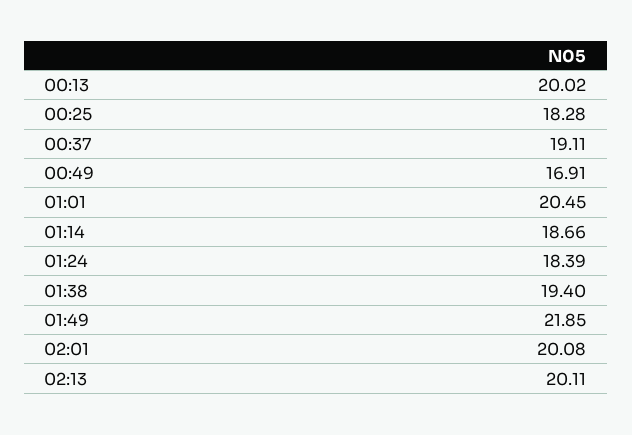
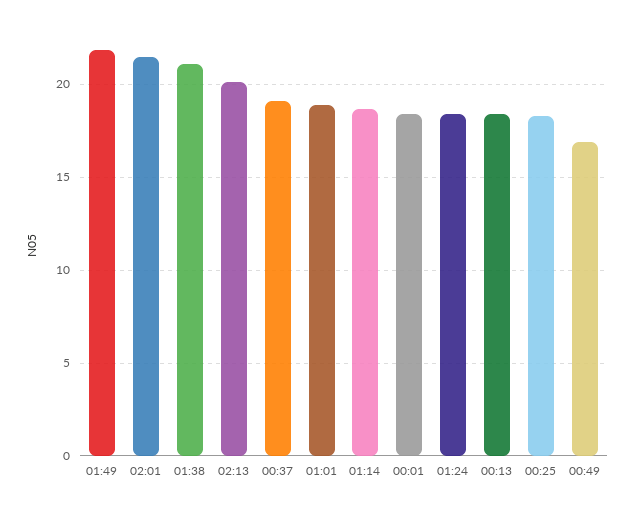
  {
-   "00:13": 20.02,
+   "00:13": 18.5,
    "00:25": 18.28,
    "00:37": 19.11,
    "00:49": 16.91,
-   "01:01": 20.45,
+   "01:01": 19,
    "01:14": 18.66,
    "01:24": 18.39,
-   "01:38": 19.4,
+   "01:38": 21,
    "01:49": 21.85,
-   "02:01": 20.08,
+   "02:01": 21.5,
-   "02:13": 20.11
+   "02:13": 20.11,
+   "00:01": 18.5
  }

